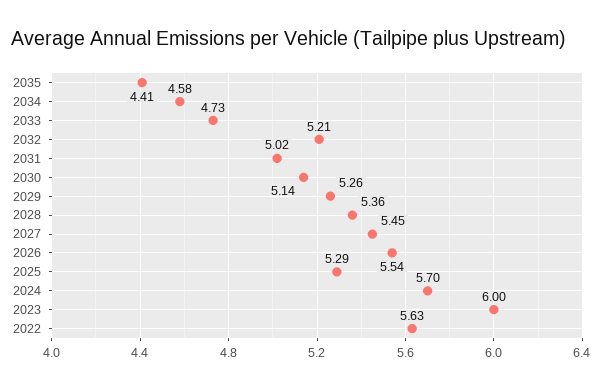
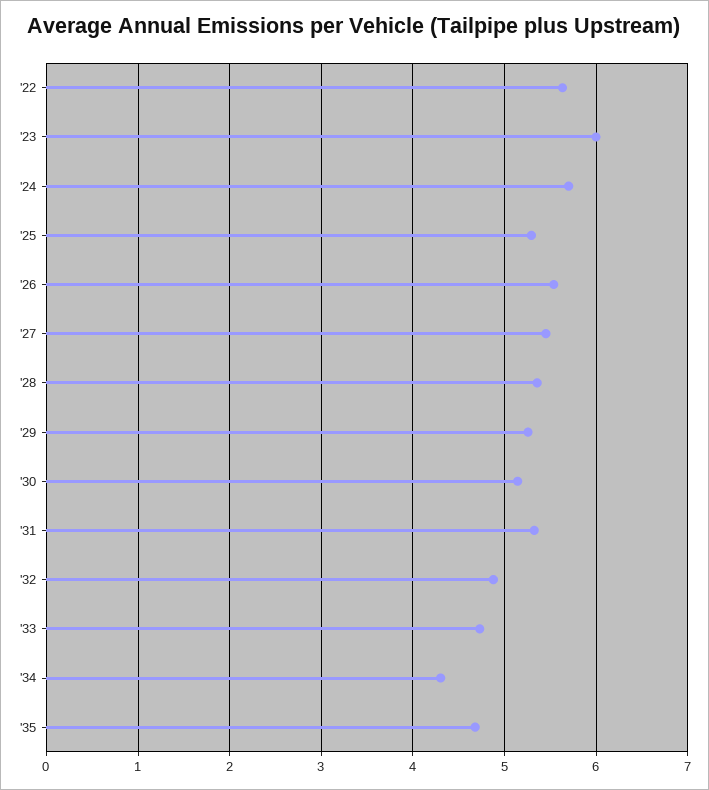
  {
-   "2035": 4.41,
+   "2035": 4.7,
-   "2034": 4.58,
+   "2034": 4.3,
    "2033": 4.73,
-   "2032": 5.21,
+   "2032": 4.9,
-   "2031": 5.02,
+   "2031": 5.3,
    "2030": 5.14,
    "2029": 5.26,
    "2028": 5.36,
    "2027": 5.45,
    "2026": 5.54,
    "2025": 5.29,
    "2024": 5.7,
    "2023": 6,
    "2022": 5.63
  }

